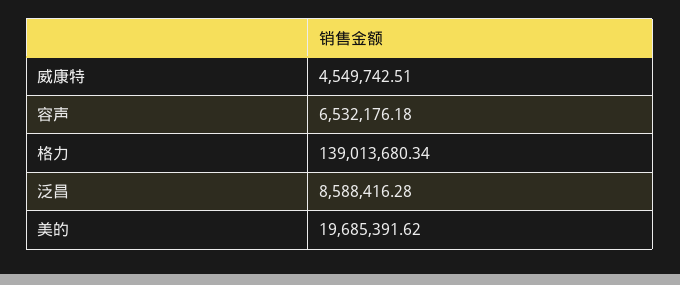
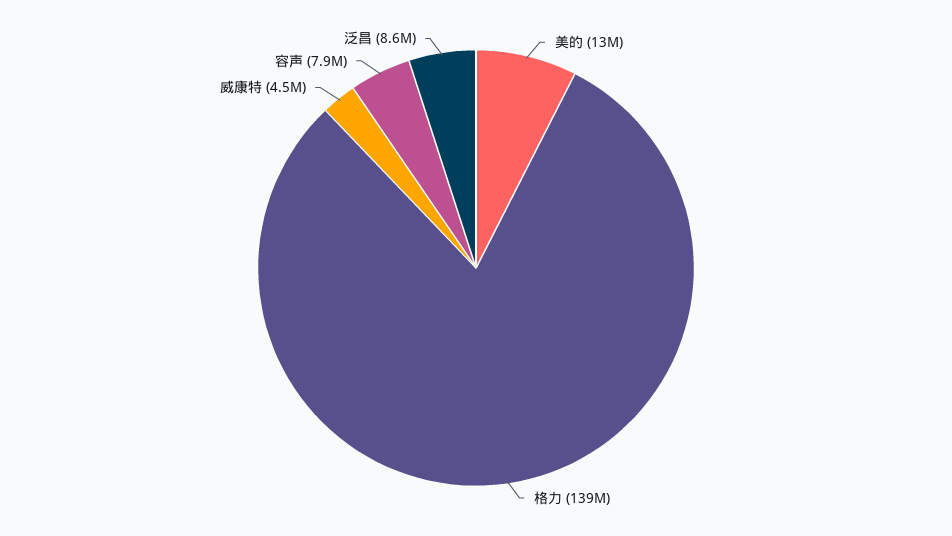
  {
    "威康特": 4549742.51,
-   "容声": 6532176.18,
+   "容声": 7900000,
    "格力": 139013680.34,
    "泛昌": 8588416.28,
-   "美的": 19685391.62
+   "美的": 13000000
  }

